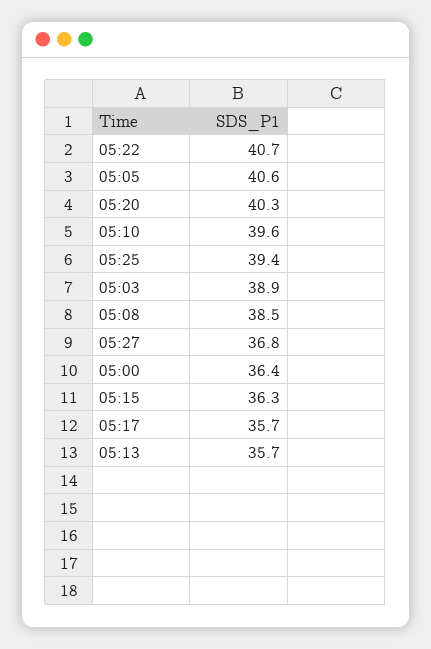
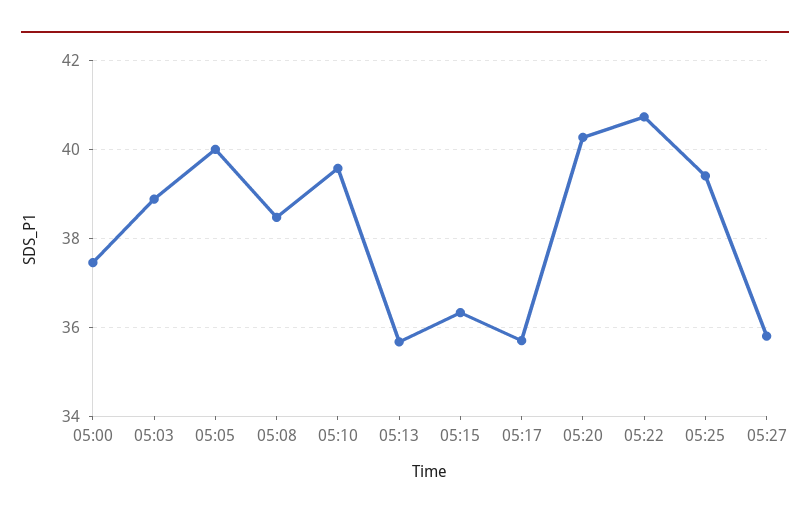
  {
    "05:22": 40.7,
-   "05:05": 40.6,
+   "05:05": 40,
    "05:20": 40.3,
    "05:10": 39.6,
    "05:25": 39.4,
    "05:03": 38.9,
    "05:08": 38.5,
-   "05:27": 36.8,
+   "05:27": 35.8,
-   "05:00": 36.4,
+   "05:00": 37.4,
    "05:15": 36.3,
    "05:17": 35.7,
    "05:13": 35.7
  }

